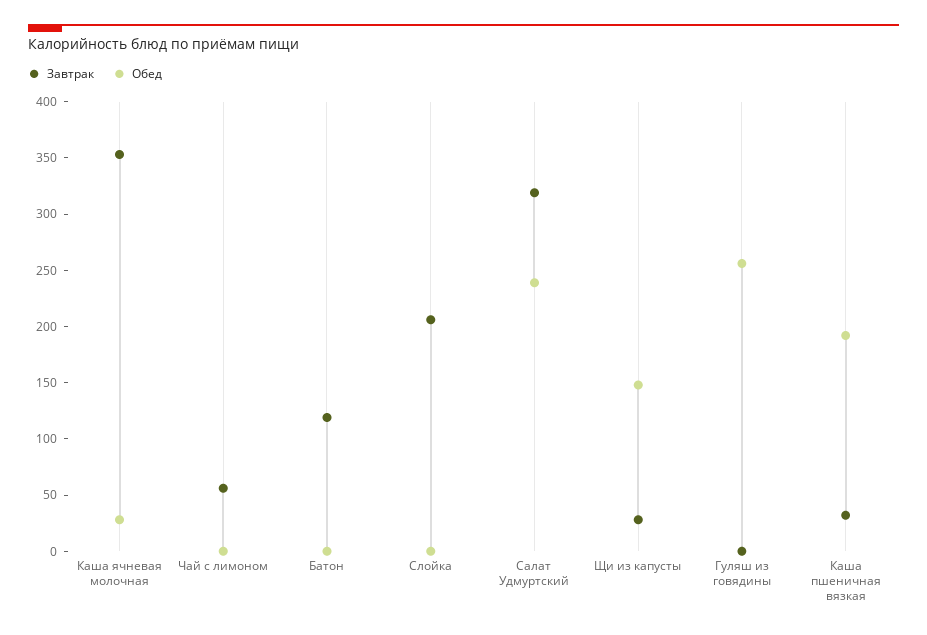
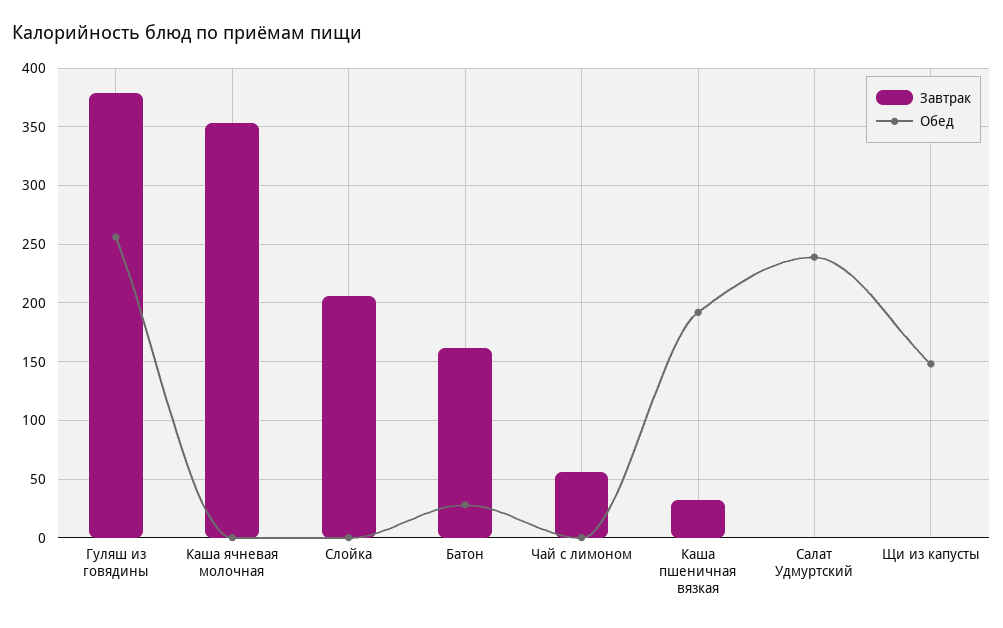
  {
    "Завтрак": {
      "Каша ячневая молочная": 350,
      "Чай с лимоном": 60,
-     "Батон": 120,
+     "Батон": 160,
      "Слойка": 210,
-     "Салат Удмуртский": 320,
+     "Салат Удмуртский": 0,
-     "Щи из капусты": 30,
+     "Щи из капусты": 0,
-     "Гуляш из говядины": 0,
+     "Гуляш из говядины": 380,
      "Каша пшеничная вязкая": 30
    },
    "Обед": {
-     "Каша ячневая молочная": 30,
+     "Каша ячневая молочная": 0,
      "Чай с лимоном": 0,
-     "Батон": 0,
+     "Батон": 30,
      "Слойка": 0,
      "Салат Удмуртский": 240,
      "Щи из капусты": 150,
      "Гуляш из говядины": 260,
      "Каша пшеничная вязкая": 190
    }
  }

